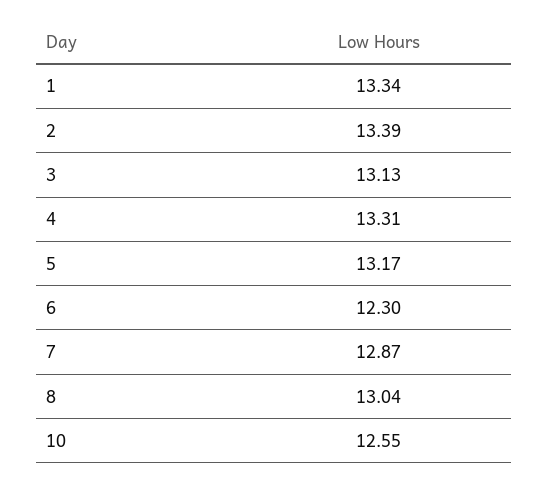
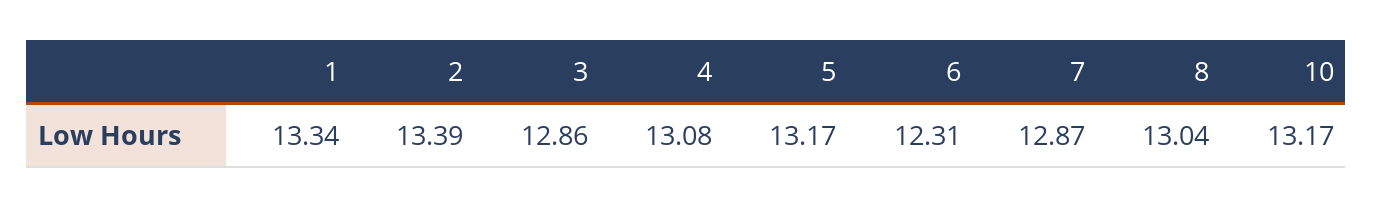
  {
    "1": 13.34,
    "2": 13.39,
-   "3": 13.13,
+   "3": 12.86,
-   "4": 13.31,
+   "4": 13.08,
    "5": 13.17,
-   "6": 12.3,
+   "6": 12.31,
    "7": 12.87,
    "8": 13.04,
-   "10": 12.55
+   "10": 13.17
  }

